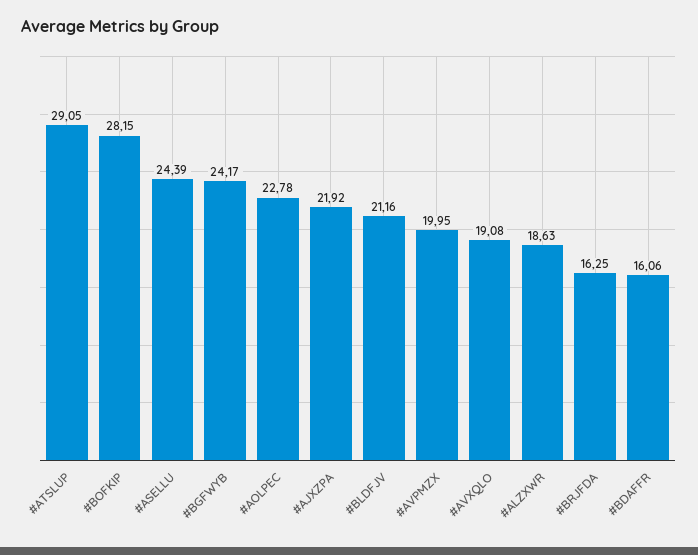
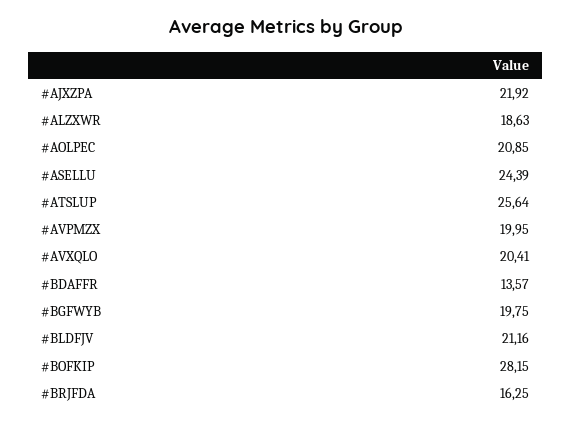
  {
-   "#ATSLUP": 29.05,
+   "#ATSLUP": 25.64,
    "#BOFKIP": 28.15,
    "#ASELLU": 24.39,
-   "#BGFWYB": 24.17,
+   "#BGFWYB": 19.75,
-   "#AOLPEC": 22.78,
+   "#AOLPEC": 20.85,
    "#AJXZPA": 21.92,
    "#BLDFJV": 21.16,
    "#AVPMZX": 19.95,
-   "#AVXQLO": 19.08,
+   "#AVXQLO": 20.41,
    "#ALZXWR": 18.63,
    "#BRJFDA": 16.25,
-   "#BDAFFR": 16.06
+   "#BDAFFR": 13.57
  }

